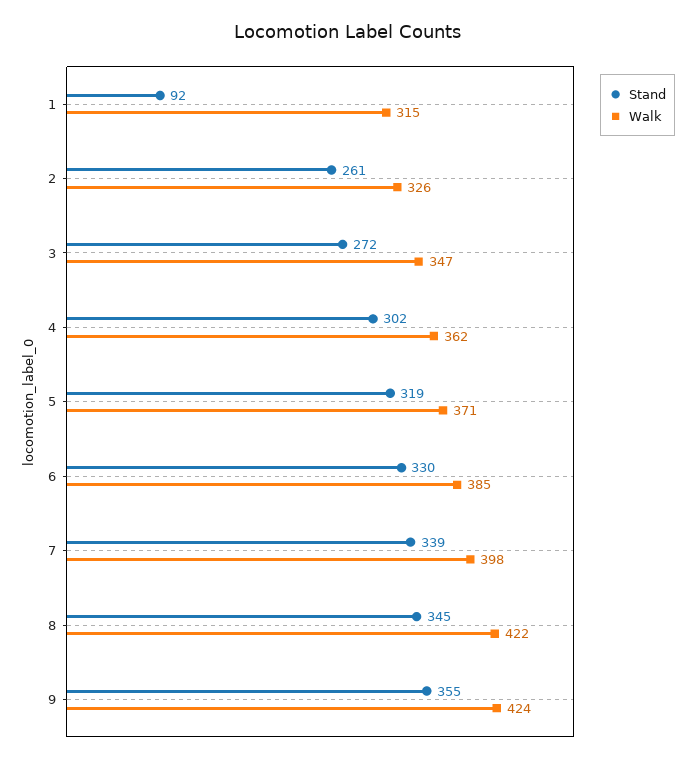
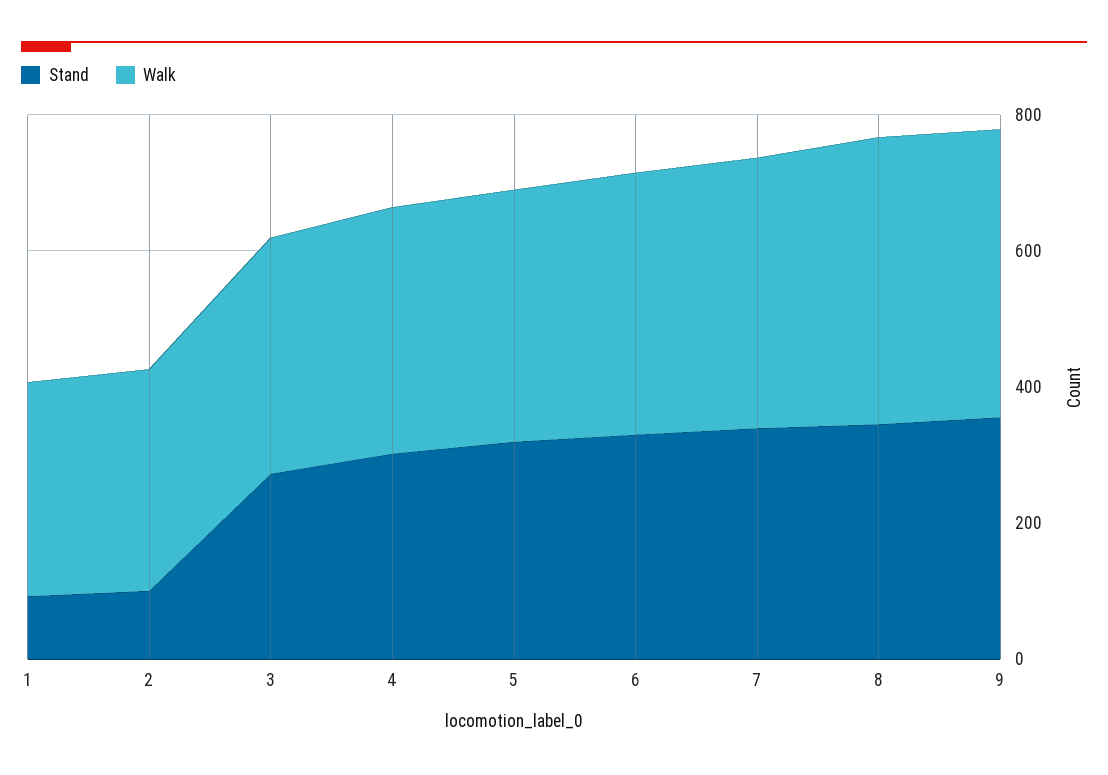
  {
    "Stand": {
      "1": 92,
-     "2": 261,
+     "2": 100,
      "3": 272,
      "4": 302,
      "5": 319,
      "6": 330,
      "7": 339,
      "8": 345,
      "9": 355
    },
    "Walk": {
      "1": 315,
      "2": 326,
      "3": 347,
      "4": 362,
      "5": 371,
      "6": 385,
      "7": 398,
      "8": 422,
      "9": 424
    }
  }

